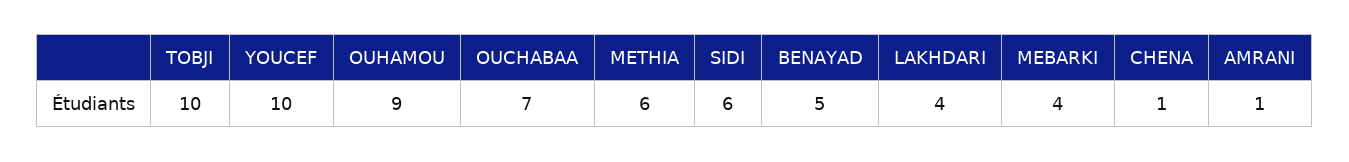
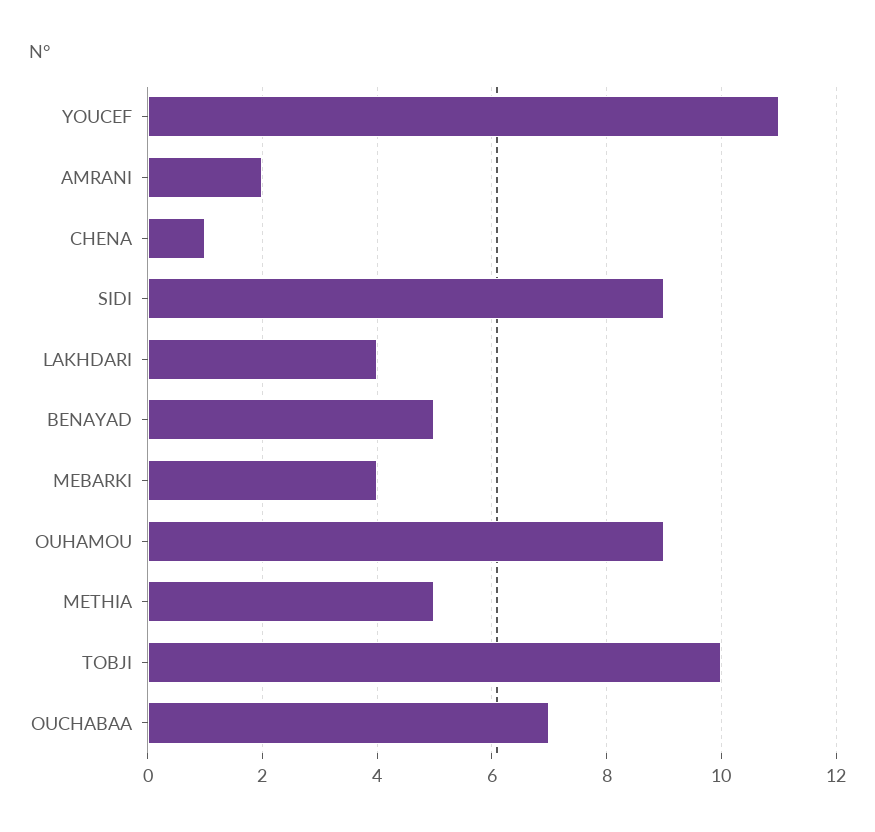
  {
    "TOBJI": 10,
-   "YOUCEF": 10,
+   "YOUCEF": 11,
    "OUHAMOU": 9,
    "OUCHABAA": 7,
-   "METHIA": 6,
+   "METHIA": 5,
-   "SIDI": 6,
+   "SIDI": 9,
    "BENAYAD": 5,
    "LAKHDARI": 4,
    "MEBARKI": 4,
    "CHENA": 1,
-   "AMRANI": 1
+   "AMRANI": 2
  }

